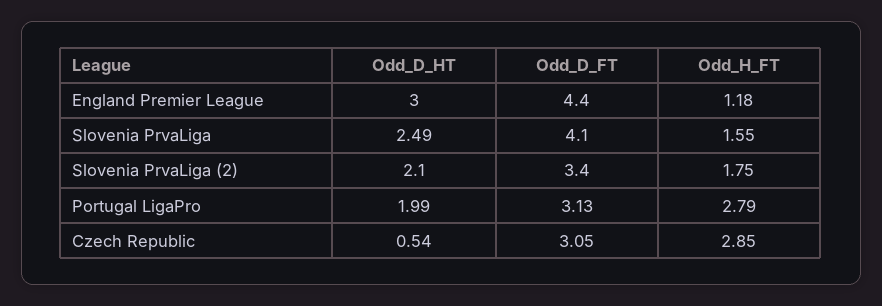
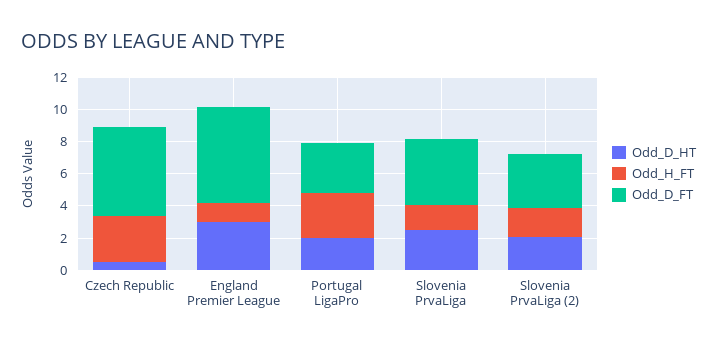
  {
    "Odd_D_HT": {
      "England Premier League": 3,
      "Slovenia PrvaLiga": 2.49,
      "Slovenia PrvaLiga (2)": 2.1,
      "Portugal LigaPro": 1.99,
      "Czech Republic": 0.54
    },
    "Odd_D_FT": {
-     "England Premier League": 4.4,
+     "England Premier League": 6,
      "Slovenia PrvaLiga": 4.1,
      "Slovenia PrvaLiga (2)": 3.4,
      "Portugal LigaPro": 3.13,
-     "Czech Republic": 3.05
+     "Czech Republic": 5.5
    },
    "Odd_H_FT": {
      "England Premier League": 1.18,
      "Slovenia PrvaLiga": 1.55,
      "Slovenia PrvaLiga (2)": 1.75,
      "Portugal LigaPro": 2.79,
      "Czech Republic": 2.85
    }
  }

